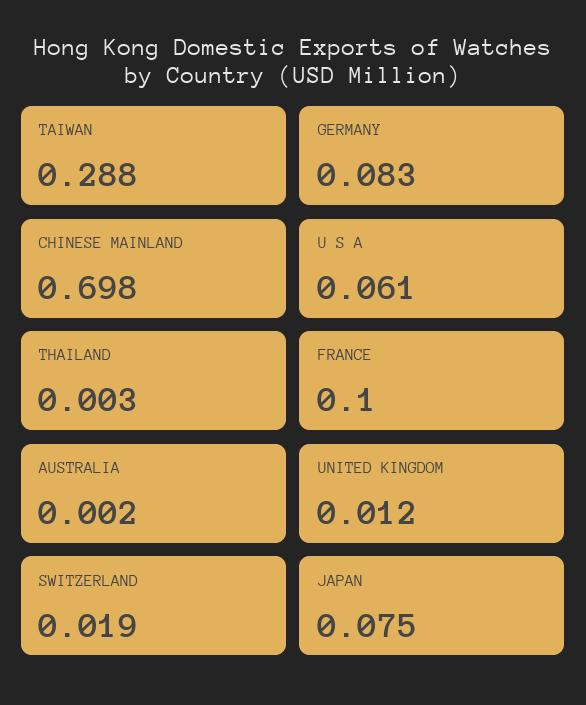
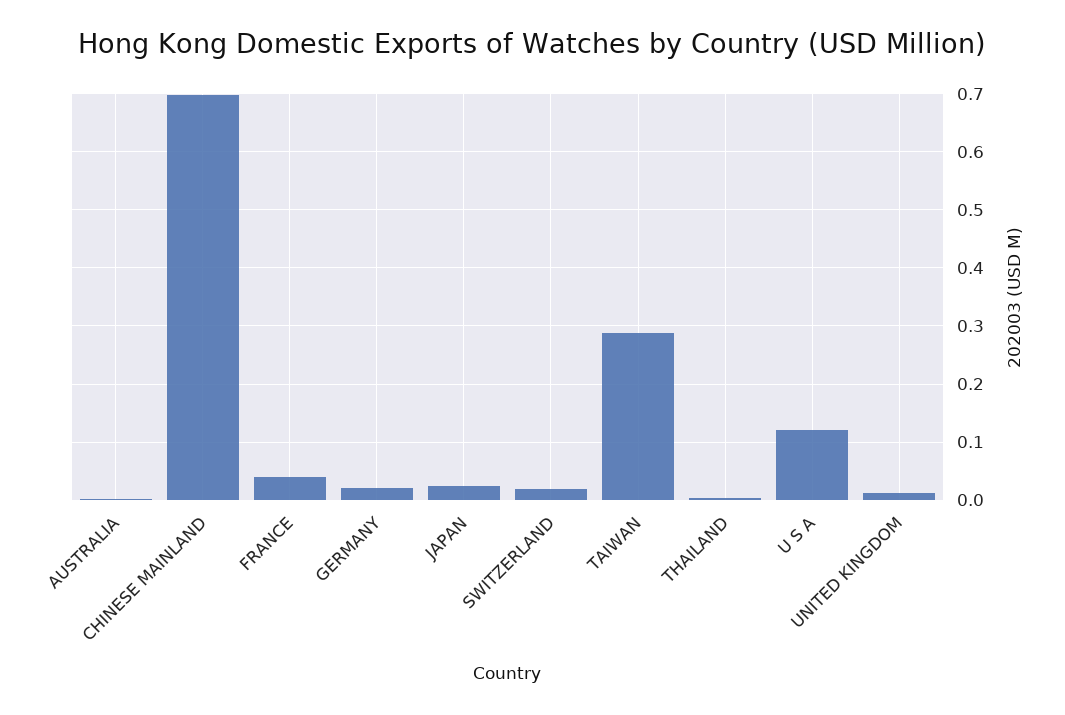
  {
    "TAIWAN": 0.288,
-   "GERMANY": 0.083,
+   "GERMANY": 0.02,
    "CHINESE MAINLAND": 0.698,
-   "U S A": 0.061,
+   "U S A": 0.12,
    "THAILAND": 0.003,
-   "FRANCE": 0.1,
+   "FRANCE": 0.04,
    "AUSTRALIA": 0.002,
    "UNITED KINGDOM": 0.012,
    "SWITZERLAND": 0.019,
-   "JAPAN": 0.075
+   "JAPAN": 0.02
  }

